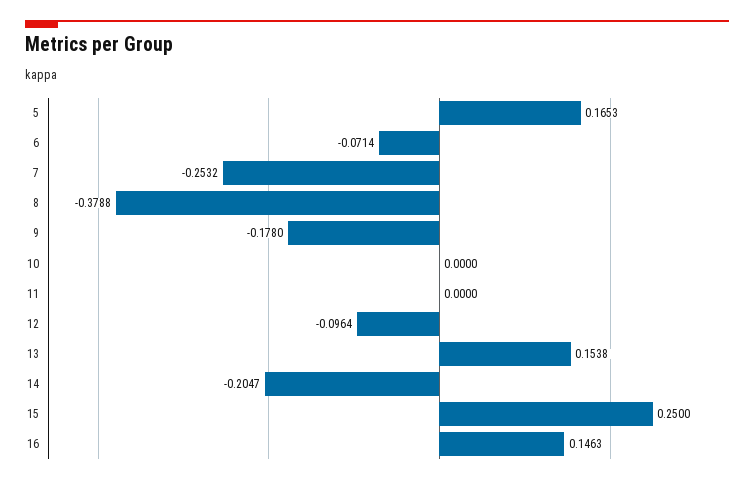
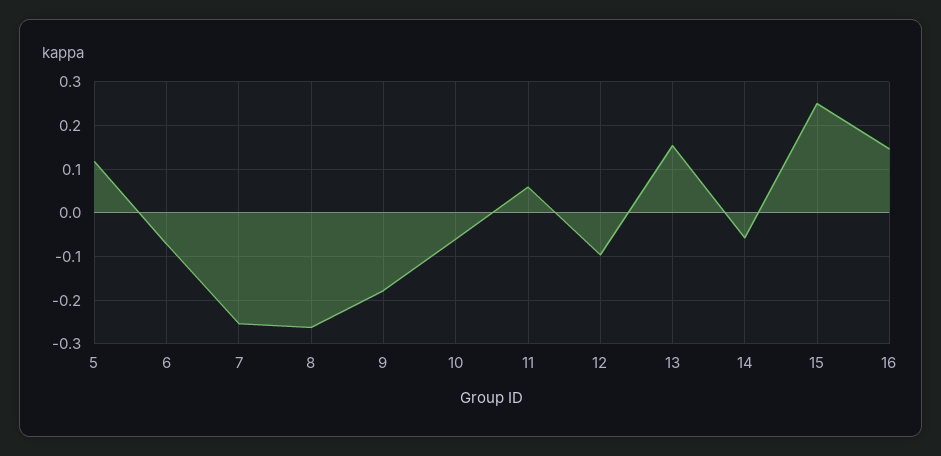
  {
-   "5": 0.1653,
+   "5": 0.12,
    "6": -0.0714,
    "7": -0.2532,
-   "8": -0.3788,
+   "8": -0.26,
    "9": -0.178,
-   "10": 0,
+   "10": -0.06,
-   "11": 0,
+   "11": 0.06,
    "12": -0.0964,
    "13": 0.1538,
-   "14": -0.2047,
+   "14": -0.06,
    "15": 0.25,
    "16": 0.1463
  }

